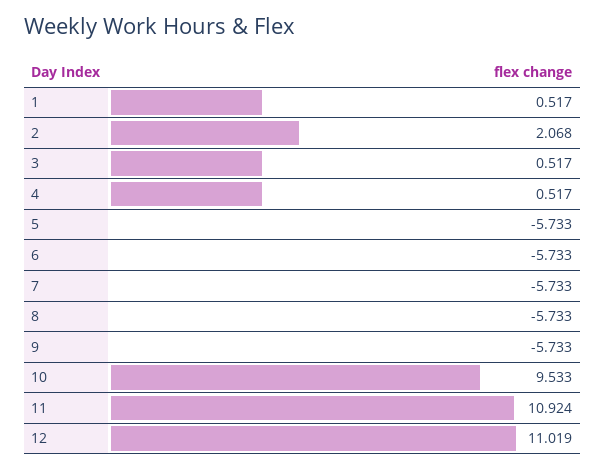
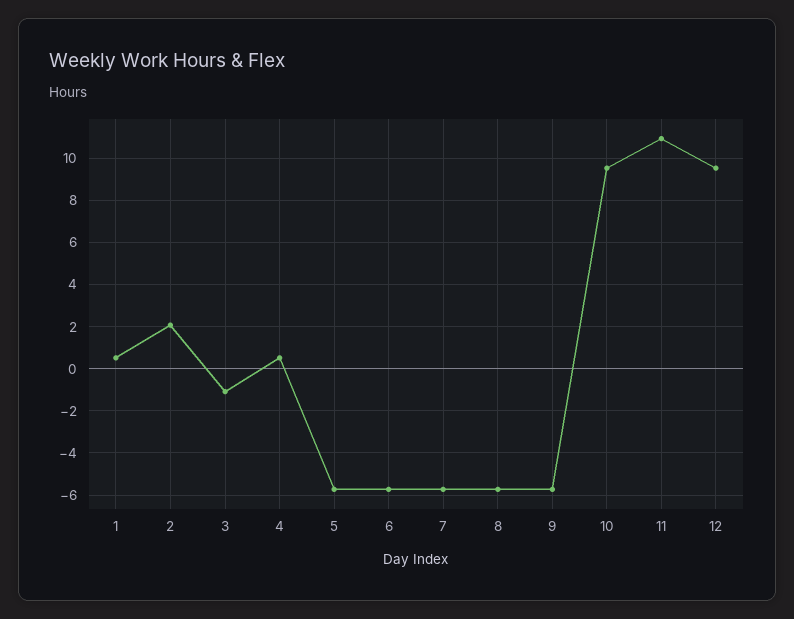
  {
    "1": 0.517,
    "2": 2.068,
-   "3": 0.517,
+   "3": -1,
    "4": 0.517,
    "5": -5.733,
    "6": -5.733,
    "7": -5.733,
    "8": -5.733,
    "9": -5.733,
    "10": 9.533,
    "11": 10.924,
-   "12": 11.019
+   "12": 9.5
  }

